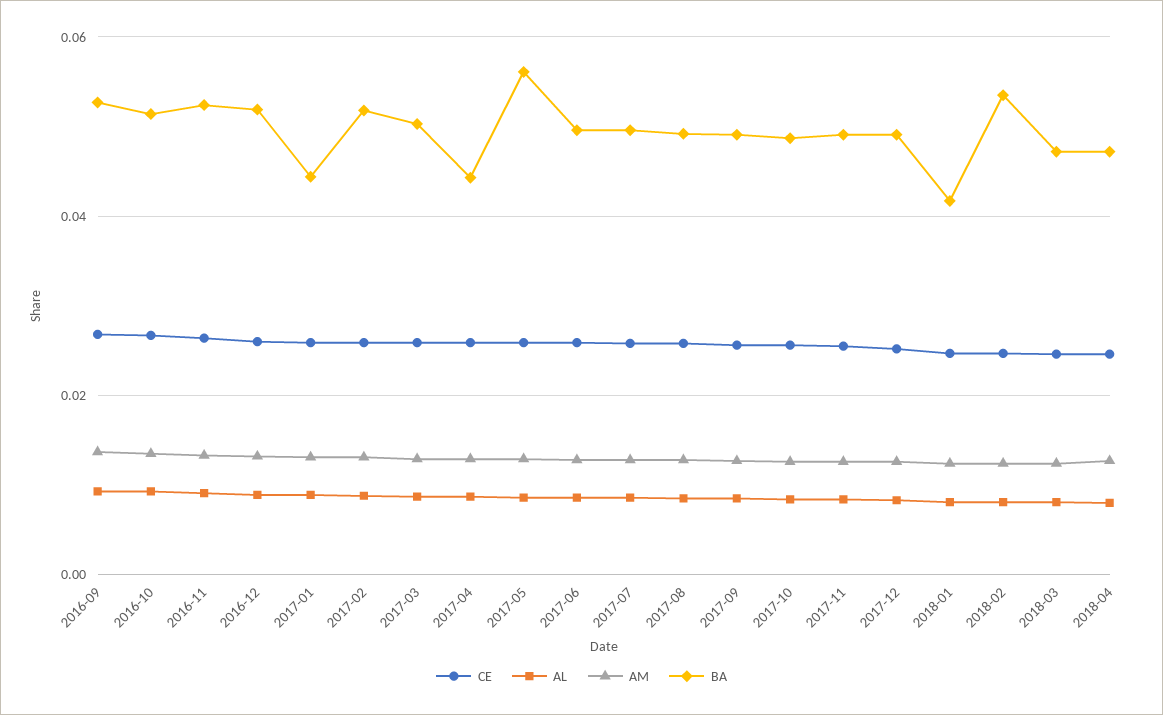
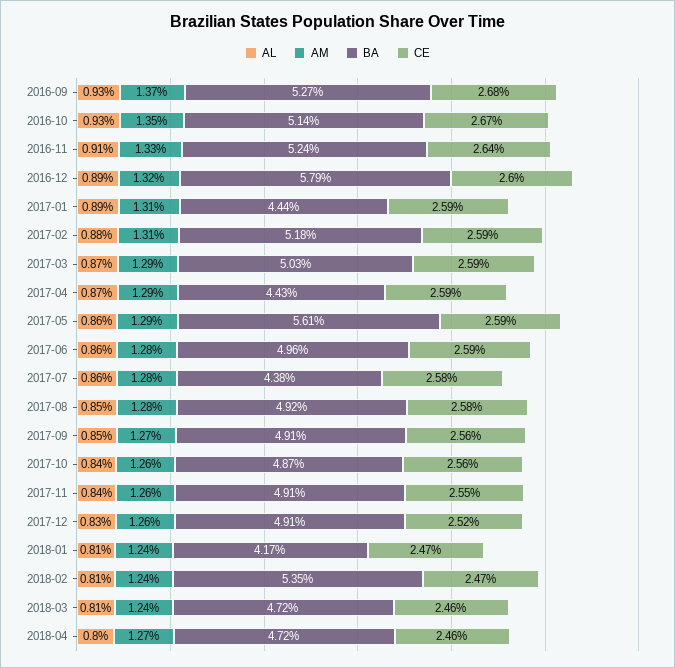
  {
    "CE": {
      "2016-09": 0.0268,
      "2016-10": 0.0267,
      "2016-11": 0.0264,
      "2016-12": 0.026,
      "2017-01": 0.0259,
      "2017-02": 0.0259,
      "2017-03": 0.0259,
      "2017-04": 0.0259,
      "2017-05": 0.0259,
      "2017-06": 0.0259,
      "2017-07": 0.0258,
      "2017-08": 0.0258,
      "2017-09": 0.0256,
      "2017-10": 0.0256,
      "2017-11": 0.0255,
      "2017-12": 0.0252,
      "2018-01": 0.0247,
      "2018-02": 0.0247,
      "2018-03": 0.0246,
      "2018-04": 0.0246
    },
    "AL": {
      "2016-09": 0.0093,
      "2016-10": 0.0093,
      "2016-11": 0.0091,
      "2016-12": 0.0089,
      "2017-01": 0.0089,
      "2017-02": 0.0088,
      "2017-03": 0.0087,
      "2017-04": 0.0087,
      "2017-05": 0.0086,
      "2017-06": 0.0086,
      "2017-07": 0.0086,
      "2017-08": 0.0085,
      "2017-09": 0.0085,
      "2017-10": 0.0084,
      "2017-11": 0.0084,
      "2017-12": 0.0083,
      "2018-01": 0.0081,
      "2018-02": 0.0081,
      "2018-03": 0.0081,
      "2018-04": 0.008
    },
    "AM": {
      "2016-09": 0.0137,
      "2016-10": 0.0135,
      "2016-11": 0.0133,
      "2016-12": 0.0132,
      "2017-01": 0.0131,
      "2017-02": 0.0131,
      "2017-03": 0.0129,
      "2017-04": 0.0129,
      "2017-05": 0.0129,
      "2017-06": 0.0128,
      "2017-07": 0.0128,
      "2017-08": 0.0128,
      "2017-09": 0.0127,
      "2017-10": 0.0126,
      "2017-11": 0.0126,
      "2017-12": 0.0126,
      "2018-01": 0.0124,
      "2018-02": 0.0124,
      "2018-03": 0.0124,
      "2018-04": 0.0127
    },
    "BA": {
      "2016-09": 0.0527,
      "2016-10": 0.0514,
      "2016-11": 0.0524,
-     "2016-12": 0.052,
+     "2016-12": 0.0579,
      "2017-01": 0.0444,
      "2017-02": 0.0518,
      "2017-03": 0.0503,
      "2017-04": 0.0443,
      "2017-05": 0.0561,
      "2017-06": 0.0496,
-     "2017-07": 0.05,
+     "2017-07": 0.0438,
      "2017-08": 0.0492,
      "2017-09": 0.0491,
      "2017-10": 0.0487,
      "2017-11": 0.0491,
      "2017-12": 0.0491,
      "2018-01": 0.0417,
      "2018-02": 0.0535,
      "2018-03": 0.0472,
      "2018-04": 0.0472
    }
  }

